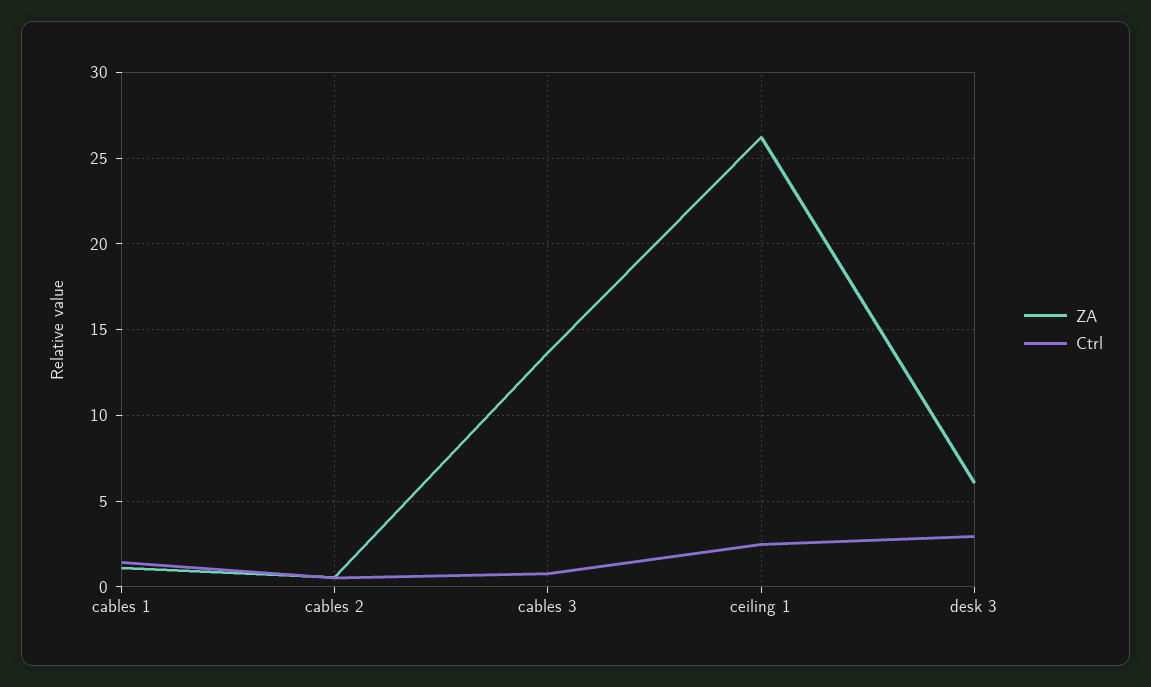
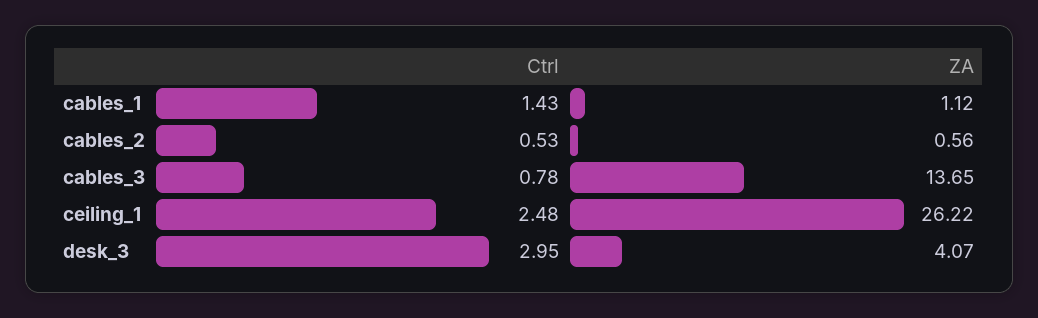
  {
    "ZA": {
      "cables 1": 1.12,
      "cables 2": 0.56,
      "cables 3": 13.65,
      "ceiling 1": 26.22,
-     "desk 3": 6
+     "desk 3": 4.07
    },
    "Ctrl": {
      "cables 1": 1.43,
      "cables 2": 0.53,
      "cables 3": 0.78,
      "ceiling 1": 2.48,
      "desk 3": 2.95
    }
  }

